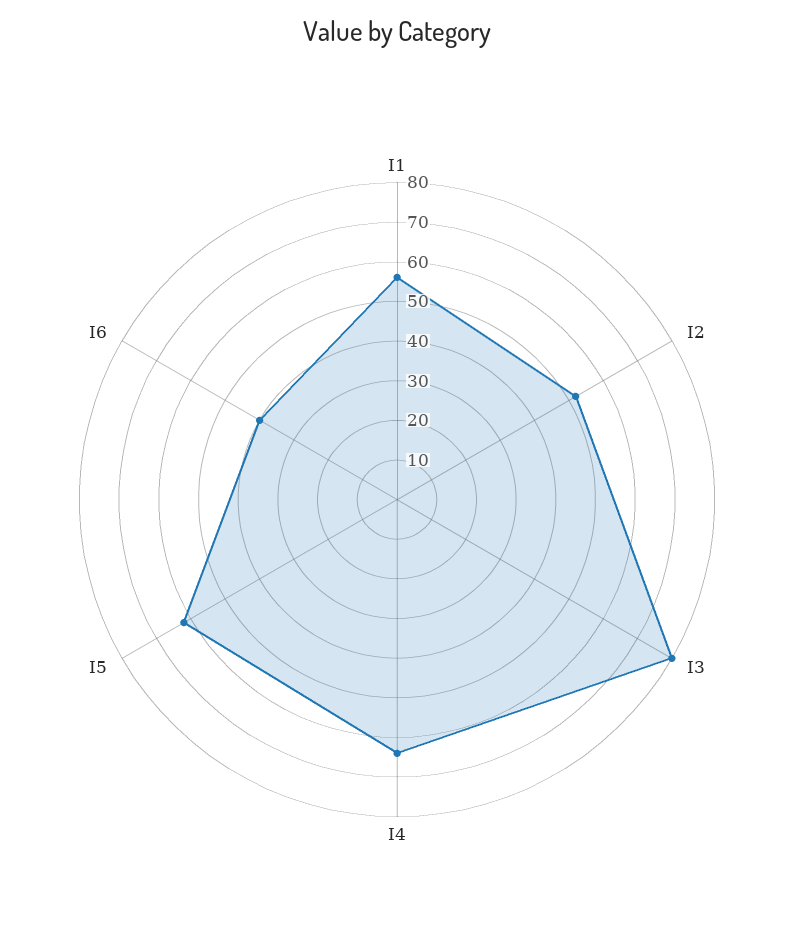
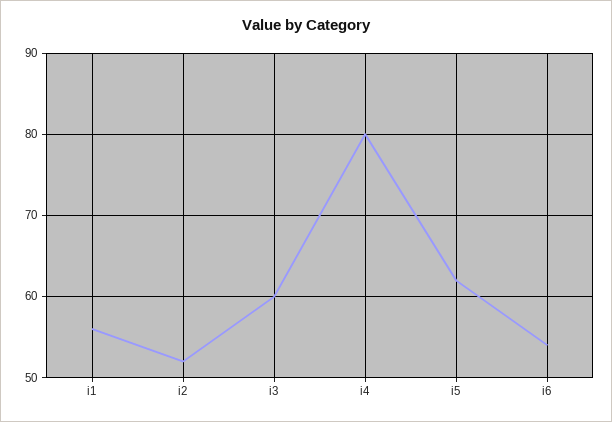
  {
    "I1": 56,
    "I2": 52,
-   "I3": 80,
+   "I3": 60,
-   "I4": 65,
+   "I4": 80,
    "I5": 62,
-   "I6": 40
+   "I6": 54
  }

